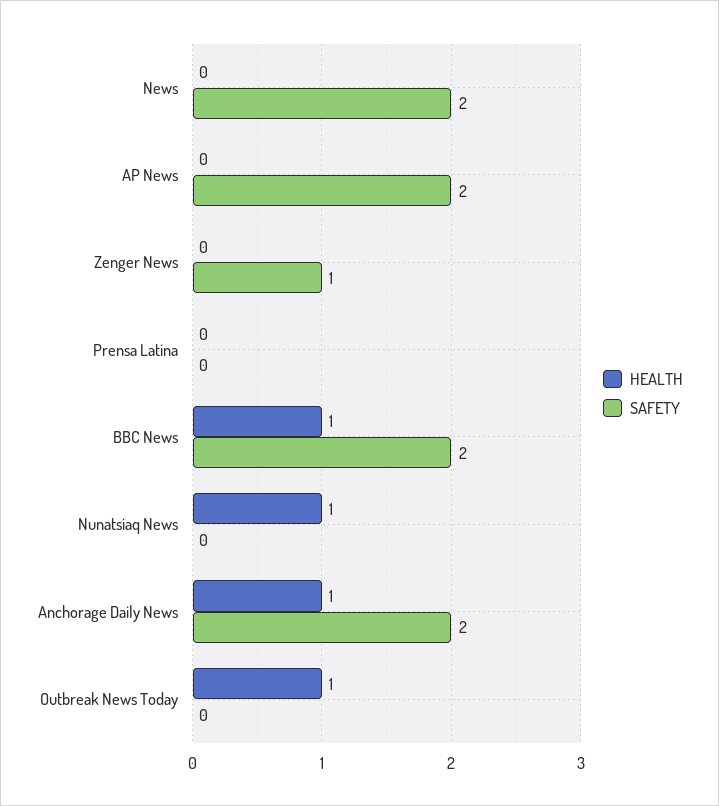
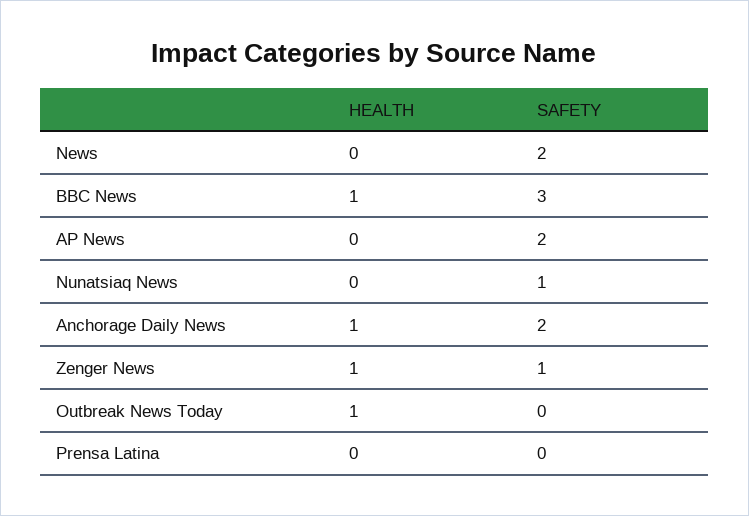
  {
    "HEALTH": {
      "News": 0,
      "AP News": 0,
-     "Zenger News": 0,
+     "Zenger News": 1,
      "Prensa Latina": 0,
      "BBC News": 1,
-     "Nunatsiaq News": 1,
+     "Nunatsiaq News": 0,
      "Anchorage Daily News": 1,
      "Outbreak News Today": 1
    },
    "SAFETY": {
      "News": 2,
      "AP News": 2,
      "Zenger News": 1,
      "Prensa Latina": 0,
-     "BBC News": 2,
+     "BBC News": 3,
-     "Nunatsiaq News": 0,
+     "Nunatsiaq News": 1,
      "Anchorage Daily News": 2,
      "Outbreak News Today": 0
    }
  }

